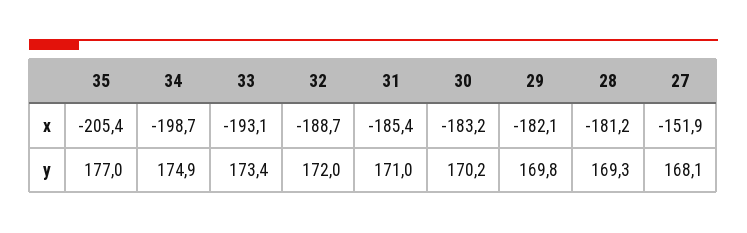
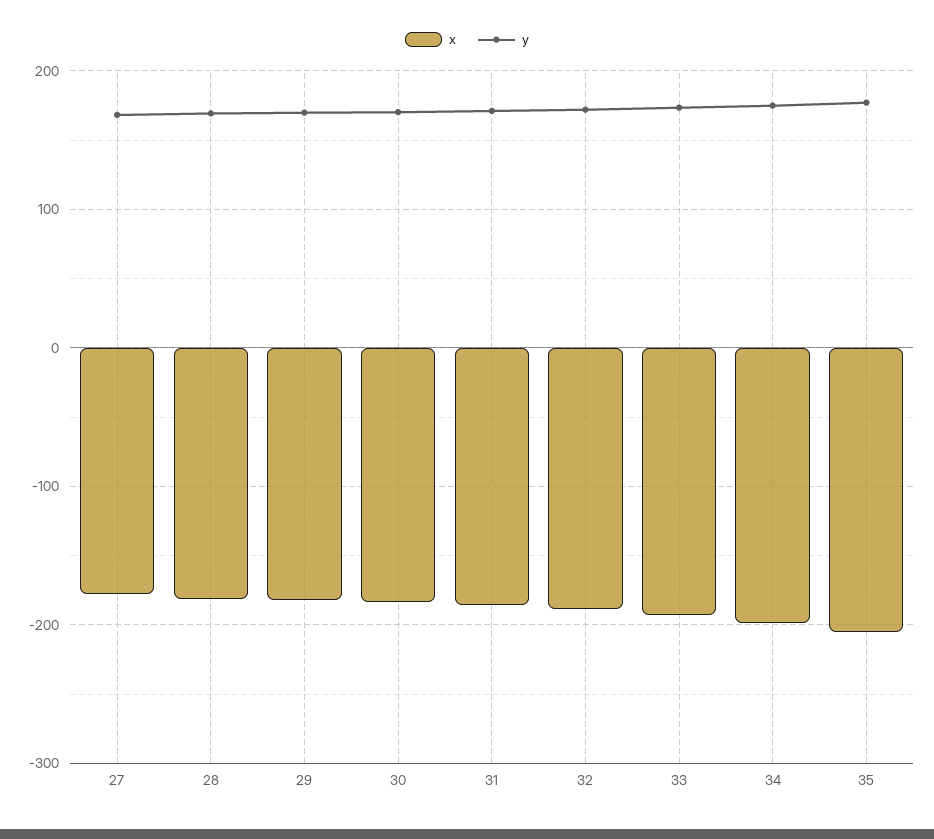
  {
    "x": {
      "35": -205.4,
      "34": -198.7,
      "33": -193.1,
      "32": -188.7,
      "31": -185.4,
      "30": -183.2,
      "29": -182.1,
      "28": -181.2,
-     "27": -151.9
+     "27": -180
    },
    "y": {
      "35": 177,
      "34": 174.9,
      "33": 173.4,
      "32": 172,
      "31": 171,
      "30": 170.2,
      "29": 169.8,
      "28": 169.3,
      "27": 168.1
    }
  }

